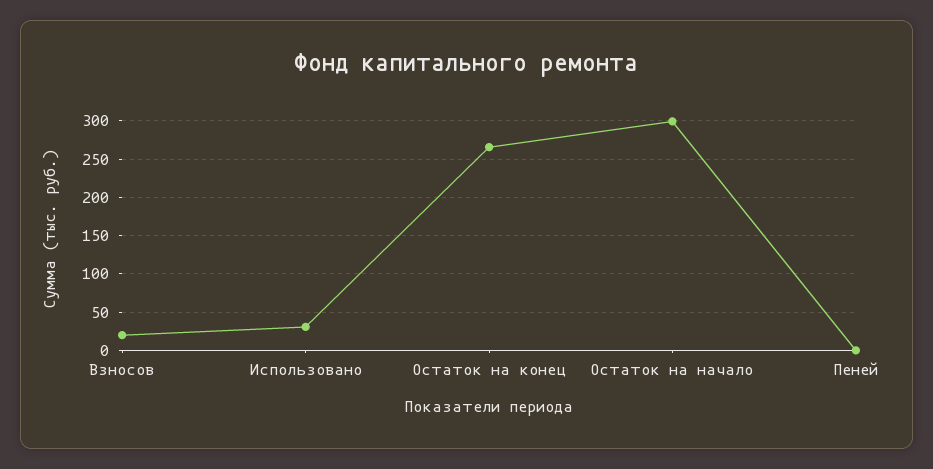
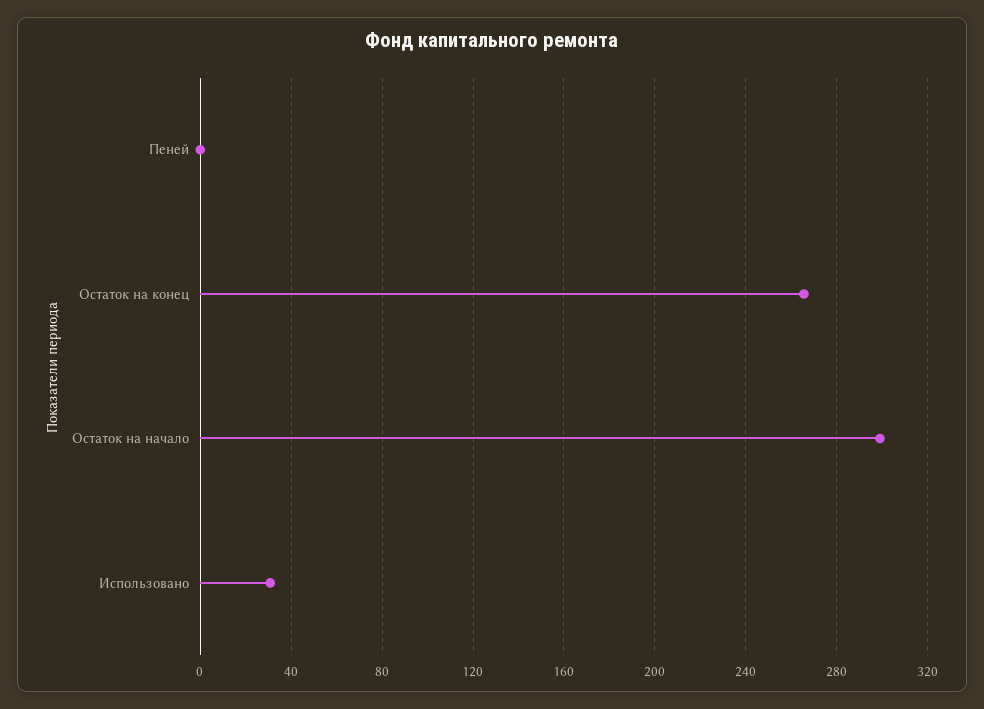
  {
-   "Взносов": 20,
    "Использовано": 30,
    "Остаток на конец": 265,
    "Остаток на начало": 300,
    "Пеней": 0
  }

